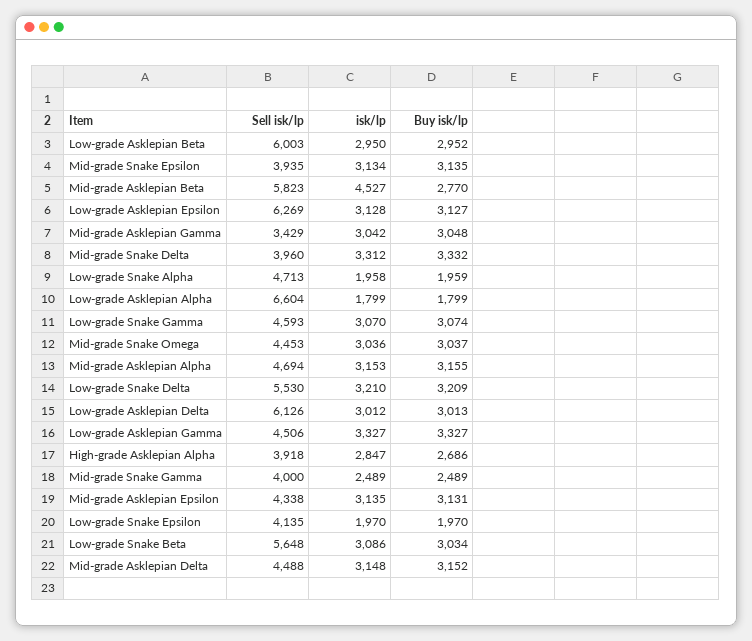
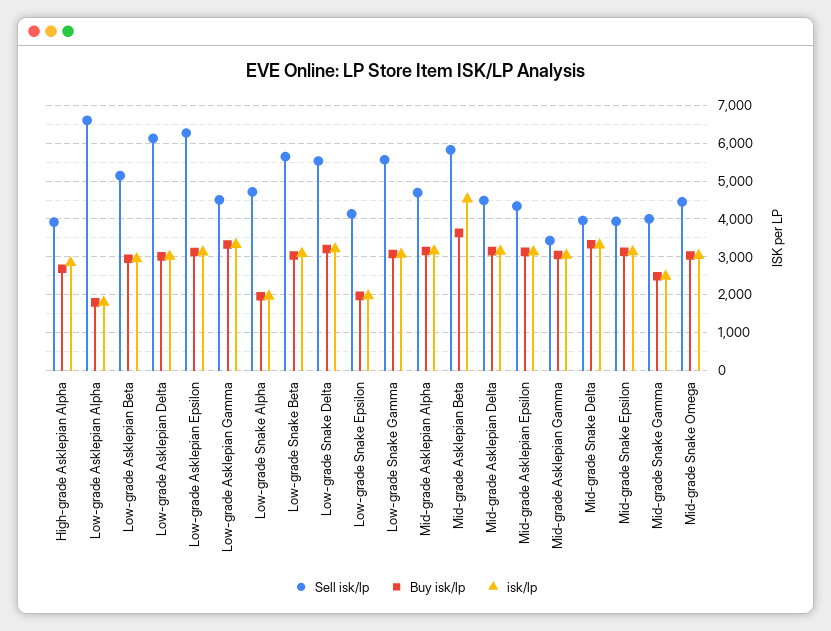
  {
    "Sell isk/lp": {
-     "Low-grade Asklepian Beta": 6003,
+     "Low-grade Asklepian Beta": 5200,
      "Mid-grade Snake Epsilon": 3935,
      "Mid-grade Asklepian Beta": 5823,
      "Low-grade Asklepian Epsilon": 6269,
      "Mid-grade Asklepian Gamma": 3429,
      "Mid-grade Snake Delta": 3960,
      "Low-grade Snake Alpha": 4713,
      "Low-grade Asklepian Alpha": 6604,
-     "Low-grade Snake Gamma": 4593,
+     "Low-grade Snake Gamma": 5600,
      "Mid-grade Snake Omega": 4453,
      "Mid-grade Asklepian Alpha": 4694,
      "Low-grade Snake Delta": 5530,
      "Low-grade Asklepian Delta": 6126,
      "Low-grade Asklepian Gamma": 4506,
      "High-grade Asklepian Alpha": 3918,
      "Mid-grade Snake Gamma": 4000,
      "Mid-grade Asklepian Epsilon": 4338,
      "Low-grade Snake Epsilon": 4135,
      "Low-grade Snake Beta": 5648,
      "Mid-grade Asklepian Delta": 4488
    },
    "isk/lp": {
      "Low-grade Asklepian Beta": 2950,
      "Mid-grade Snake Epsilon": 3134,
      "Mid-grade Asklepian Beta": 4527,
      "Low-grade Asklepian Epsilon": 3128,
      "Mid-grade Asklepian Gamma": 3042,
      "Mid-grade Snake Delta": 3312,
      "Low-grade Snake Alpha": 1958,
      "Low-grade Asklepian Alpha": 1799,
      "Low-grade Snake Gamma": 3070,
      "Mid-grade Snake Omega": 3036,
      "Mid-grade Asklepian Alpha": 3153,
      "Low-grade Snake Delta": 3210,
      "Low-grade Asklepian Delta": 3012,
      "Low-grade Asklepian Gamma": 3327,
      "High-grade Asklepian Alpha": 2847,
      "Mid-grade Snake Gamma": 2489,
      "Mid-grade Asklepian Epsilon": 3135,
      "Low-grade Snake Epsilon": 1970,
      "Low-grade Snake Beta": 3086,
      "Mid-grade Asklepian Delta": 3148
    },
    "Buy isk/lp": {
      "Low-grade Asklepian Beta": 2952,
      "Mid-grade Snake Epsilon": 3135,
-     "Mid-grade Asklepian Beta": 2770,
+     "Mid-grade Asklepian Beta": 3600,
      "Low-grade Asklepian Epsilon": 3127,
      "Mid-grade Asklepian Gamma": 3048,
      "Mid-grade Snake Delta": 3332,
      "Low-grade Snake Alpha": 1959,
      "Low-grade Asklepian Alpha": 1799,
      "Low-grade Snake Gamma": 3074,
      "Mid-grade Snake Omega": 3037,
      "Mid-grade Asklepian Alpha": 3155,
      "Low-grade Snake Delta": 3209,
      "Low-grade Asklepian Delta": 3013,
      "Low-grade Asklepian Gamma": 3327,
      "High-grade Asklepian Alpha": 2686,
      "Mid-grade Snake Gamma": 2489,
      "Mid-grade Asklepian Epsilon": 3131,
      "Low-grade Snake Epsilon": 1970,
      "Low-grade Snake Beta": 3034,
      "Mid-grade Asklepian Delta": 3152
    }
  }

